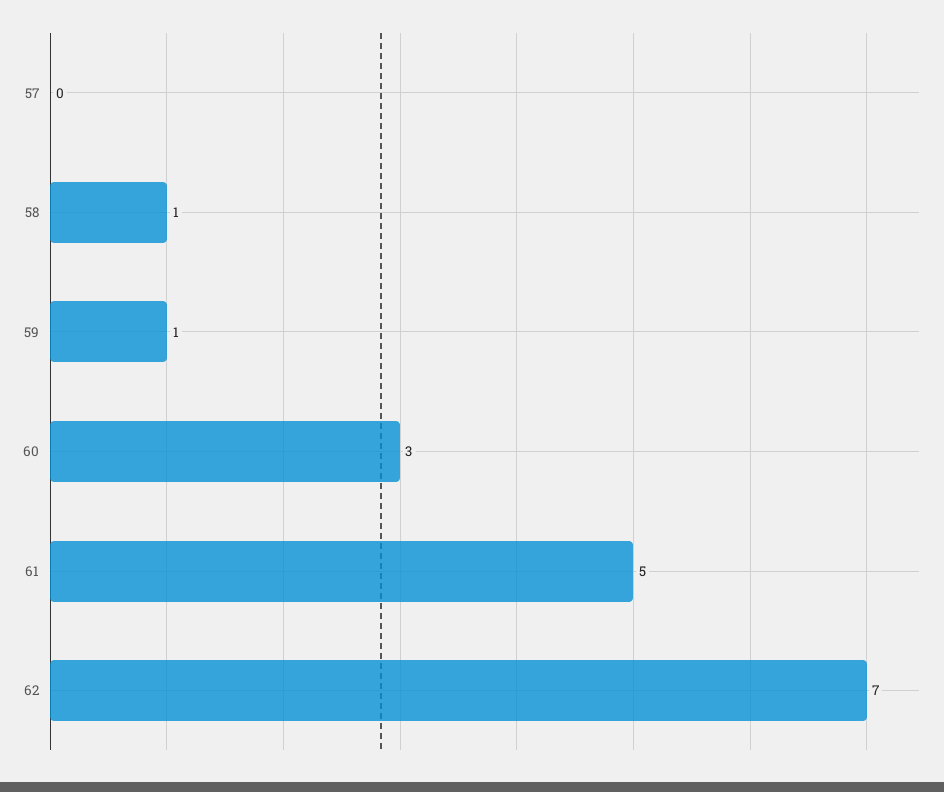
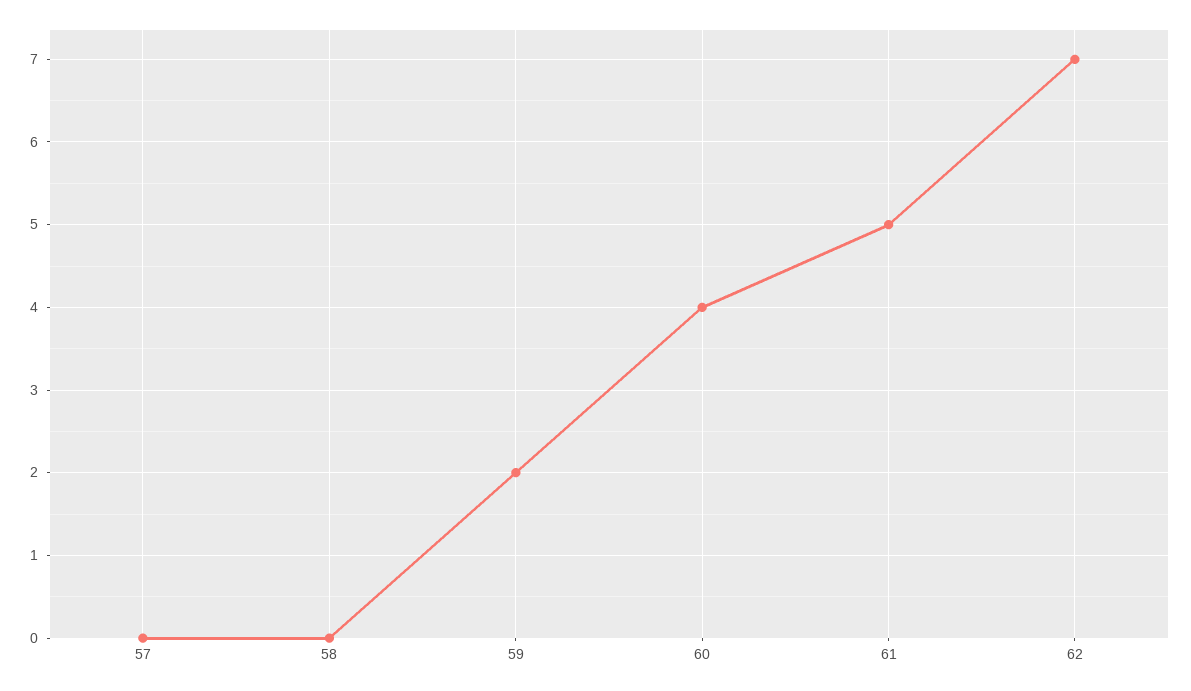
  {
    "57": 0,
-   "58": 1,
+   "58": 0,
-   "59": 1,
+   "59": 2,
-   "60": 3,
+   "60": 4,
    "61": 5,
    "62": 7
  }

